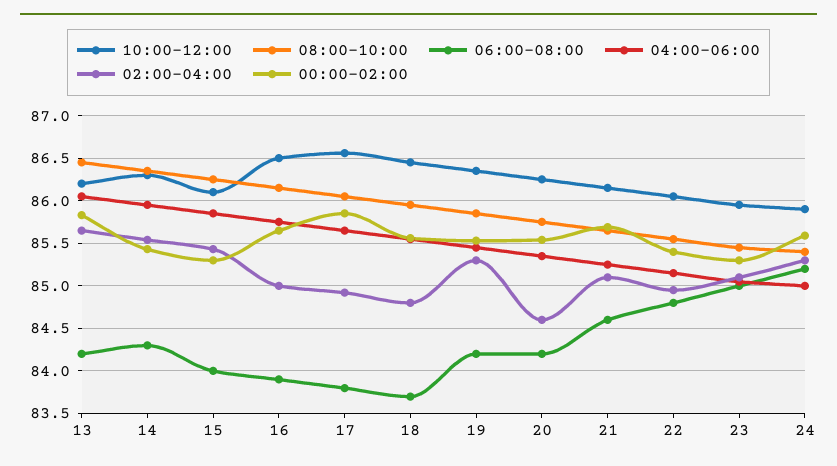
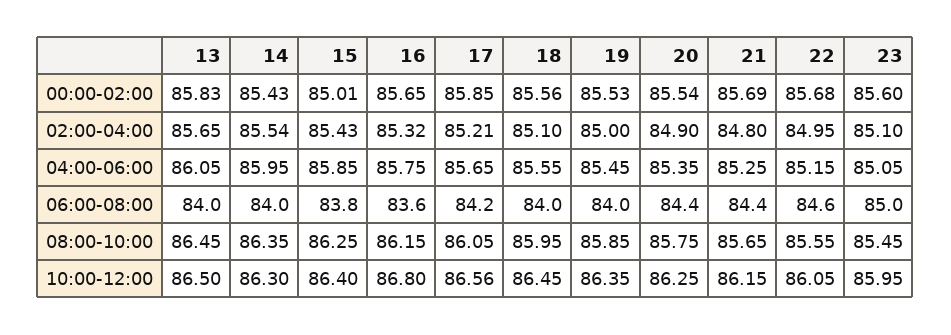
  {
    "10:00-12:00": {
-     "13": 86.2,
+     "13": 86.5,
      "14": 86.3,
-     "15": 86.1,
+     "15": 86.4,
-     "16": 86.5,
+     "16": 86.8,
      "17": 86.56,
      "18": 86.45,
      "19": 86.35,
      "20": 86.25,
      "21": 86.15,
      "22": 86.05,
-     "23": 85.95,
+     "23": 85.95
-     "24": 85.9
    },
    "08:00-10:00": {
      "13": 86.45,
      "14": 86.35,
      "15": 86.25,
      "16": 86.15,
      "17": 86.05,
      "18": 85.95,
      "19": 85.85,
      "20": 85.75,
      "21": 85.65,
      "22": 85.55,
-     "23": 85.45,
+     "23": 85.45
-     "24": 85.4
    },
    "06:00-08:00": {
-     "13": 84.2,
+     "13": 84,
-     "14": 84.3,
+     "14": 84,
-     "15": 84,
+     "15": 83.8,
-     "16": 83.9,
+     "16": 83.6,
-     "17": 83.8,
+     "17": 84.2,
-     "18": 83.7,
+     "18": 84,
-     "19": 84.2,
+     "19": 84,
-     "20": 84.2,
+     "20": 84.4,
-     "21": 84.6,
+     "21": 84.4,
-     "22": 84.8,
+     "22": 84.6,
-     "23": 85,
+     "23": 85
-     "24": 85.2
    },
    "04:00-06:00": {
      "13": 86.05,
      "14": 85.95,
      "15": 85.85,
      "16": 85.75,
      "17": 85.65,
      "18": 85.55,
      "19": 85.45,
      "20": 85.35,
      "21": 85.25,
      "22": 85.15,
-     "23": 85.05,
+     "23": 85.05
-     "24": 85
    },
    "02:00-04:00": {
      "13": 85.65,
      "14": 85.54,
      "15": 85.43,
-     "16": 85,
+     "16": 85.32,
-     "17": 84.9,
+     "17": 85.21,
-     "18": 84.8,
+     "18": 85.1,
-     "19": 85.3,
+     "19": 85,
-     "20": 84.6,
+     "20": 84.9,
-     "21": 85.1,
+     "21": 84.8,
      "22": 84.95,
-     "23": 85.1,
+     "23": 85.1
-     "24": 85.3
    },
    "00:00-02:00": {
      "13": 85.83,
      "14": 85.43,
-     "15": 85.3,
+     "15": 85.01,
      "16": 85.65,
      "17": 85.85,
      "18": 85.56,
      "19": 85.53,
      "20": 85.54,
      "21": 85.69,
-     "22": 85.4,
+     "22": 85.68,
-     "23": 85.3,
+     "23": 85.6
-     "24": 85.6
    }
  }

